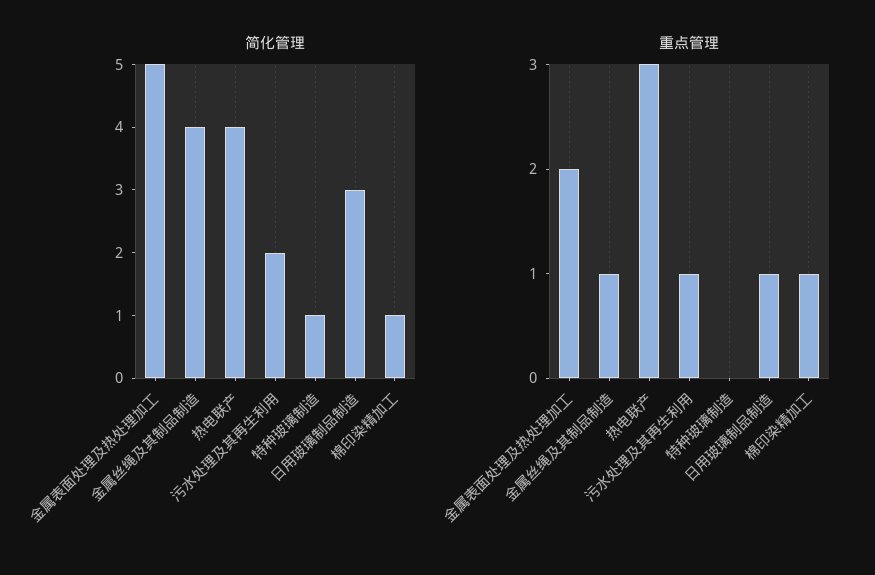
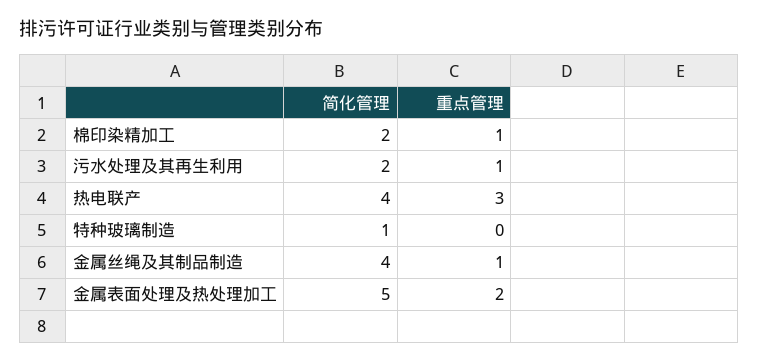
  {
    "简化管理": {
      "金属表面处理及热处理加工": 5,
      "金属丝绳及其制品制造": 4,
      "热电联产": 4,
      "污水处理及其再生利用": 2,
      "特种玻璃制造": 1,
-     "日用玻璃制品制造": 3,
-     "棉印染精加工": 1
+     "棉印染精加工": 2
    },
    "重点管理": {
      "金属表面处理及热处理加工": 2,
      "金属丝绳及其制品制造": 1,
      "热电联产": 3,
      "污水处理及其再生利用": 1,
      "特种玻璃制造": 0,
-     "日用玻璃制品制造": 1,
      "棉印染精加工": 1
    }
  }

